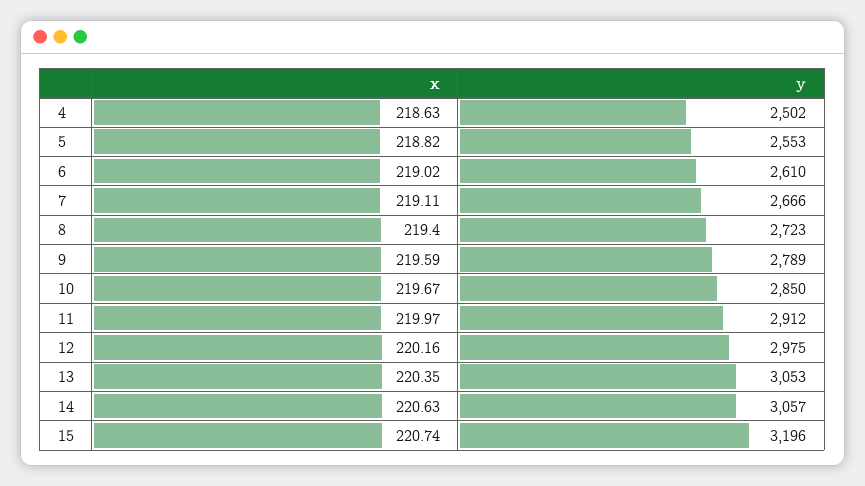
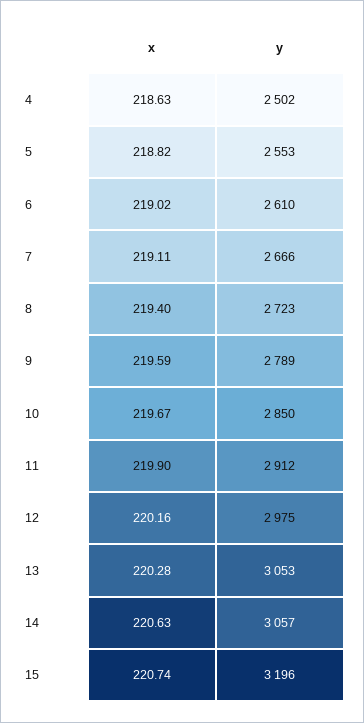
  {
    "x": {
      "4": 218.63,
      "5": 218.82,
      "6": 219.02,
      "7": 219.11,
      "8": 219.4,
      "9": 219.59,
      "10": 219.67,
-     "11": 219.97,
+     "11": 219.9,
      "12": 220.16,
-     "13": 220.35,
+     "13": 220.28,
      "14": 220.63,
      "15": 220.74
    },
    "y": {
      "4": 2502,
      "5": 2553,
      "6": 2610,
      "7": 2666,
      "8": 2723,
      "9": 2789,
      "10": 2850,
      "11": 2912,
      "12": 2975,
      "13": 3053,
      "14": 3057,
      "15": 3196
    }
  }

